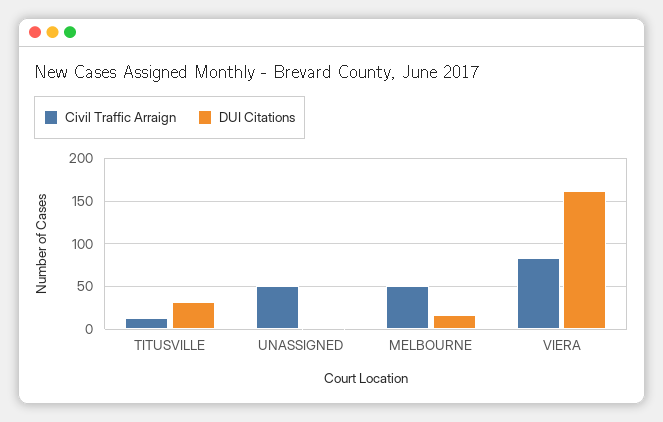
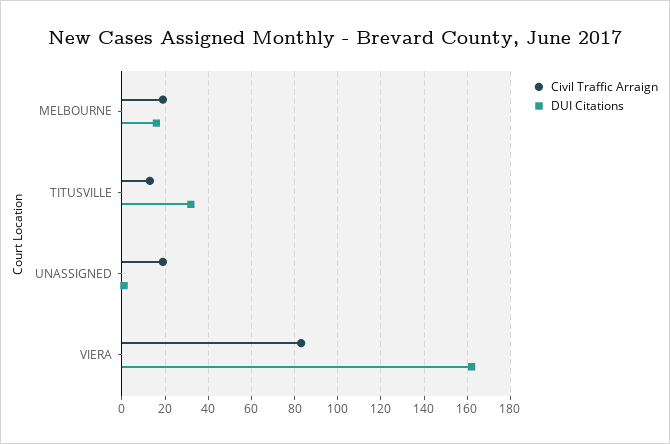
  {
    "Civil Traffic Arraign": {
      "TITUSVILLE": 15,
-     "UNASSIGNED": 50,
+     "UNASSIGNED": 20,
-     "MELBOURNE": 50,
+     "MELBOURNE": 20,
      "VIERA": 85
    },
    "DUI Citations": {
      "TITUSVILLE": 30,
      "UNASSIGNED": 0,
      "MELBOURNE": 15,
      "VIERA": 160
    }
  }

